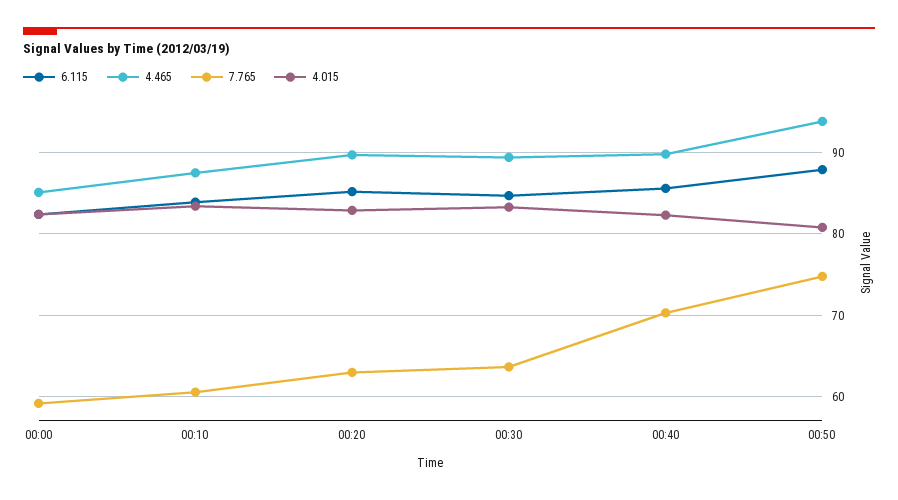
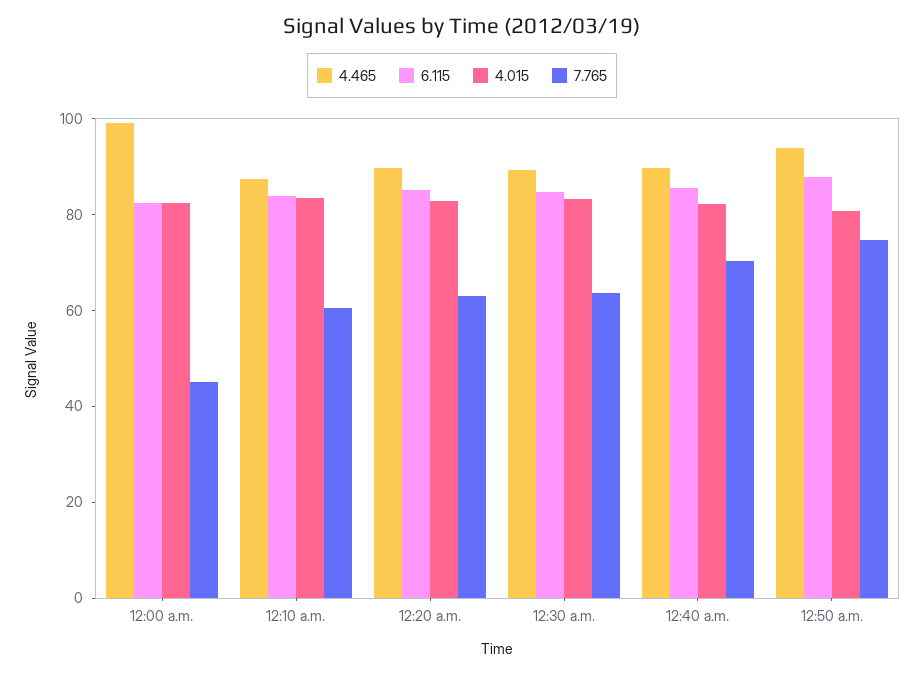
  {
    "6.115": {
      "00:00": 82,
      "00:10": 84,
      "00:20": 85,
      "00:30": 85,
      "00:40": 86,
      "00:50": 88
    },
    "4.465": {
-     "00:00": 85,
+     "00:00": 100,
      "00:10": 88,
      "00:20": 90,
      "00:30": 89,
      "00:40": 90,
      "00:50": 94
    },
    "7.765": {
-     "00:00": 59,
+     "00:00": 45,
      "00:10": 61,
      "00:20": 63,
      "00:30": 64,
      "00:40": 70,
      "00:50": 75
    },
    "4.015": {
      "00:00": 82,
      "00:10": 83,
      "00:20": 83,
      "00:30": 83,
      "00:40": 82,
      "00:50": 81
    }
  }

